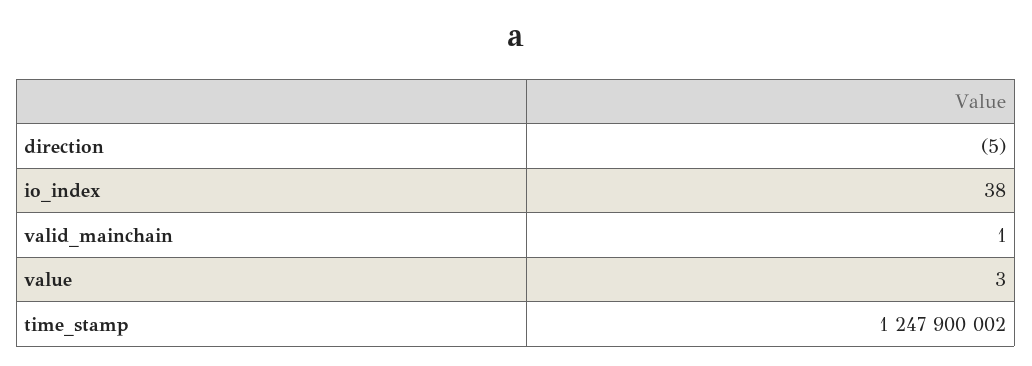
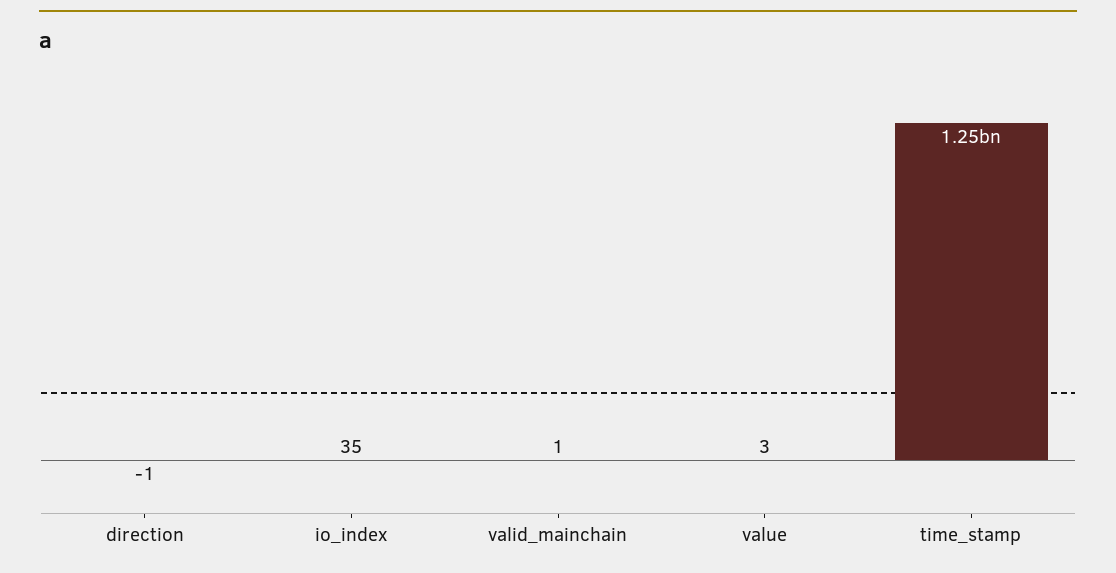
  {
-   "direction": -5,
+   "direction": -1,
-   "io_index": 38,
+   "io_index": 35,
    "valid_mainchain": 1,
    "value": 3,
    "time_stamp": 1247900002
  }

